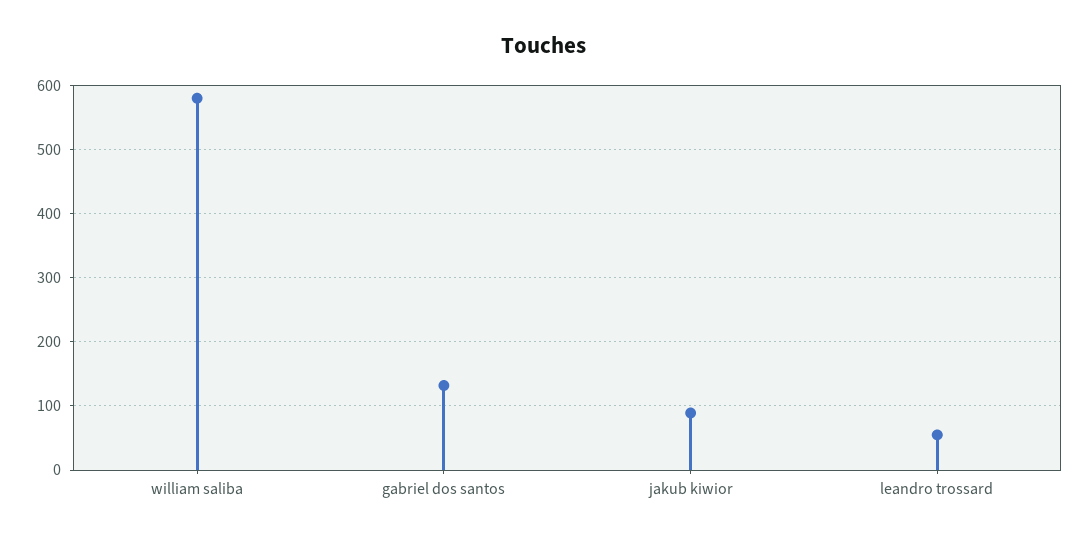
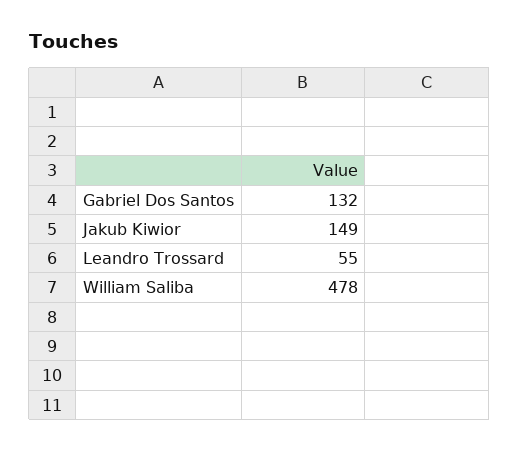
  {
-   "william saliba": 580,
+   "william saliba": 478,
    "gabriel dos santos": 132,
-   "jakub kiwior": 90,
+   "jakub kiwior": 149,
    "leandro trossard": 55
  }

